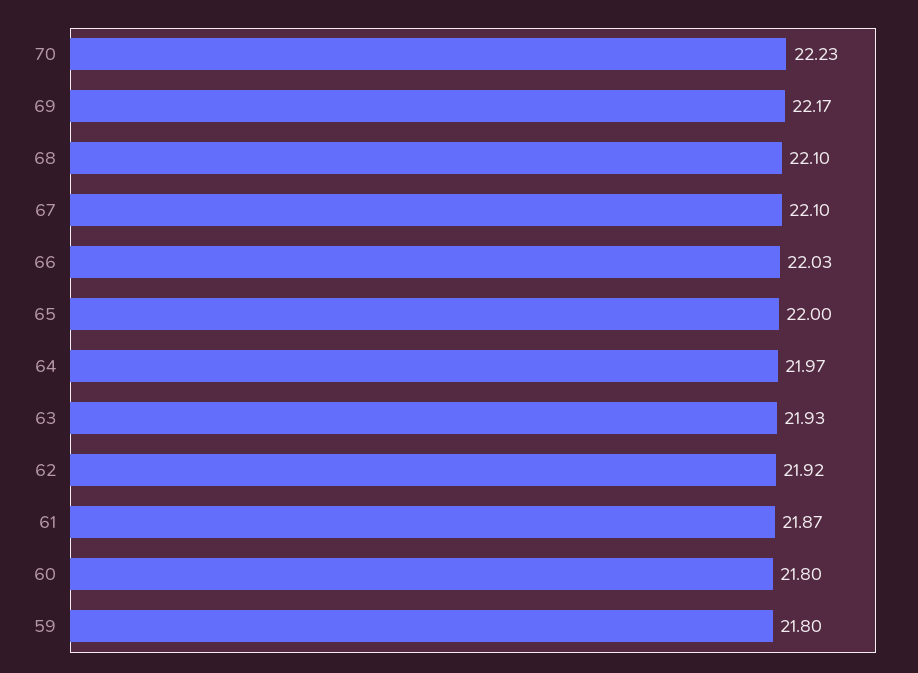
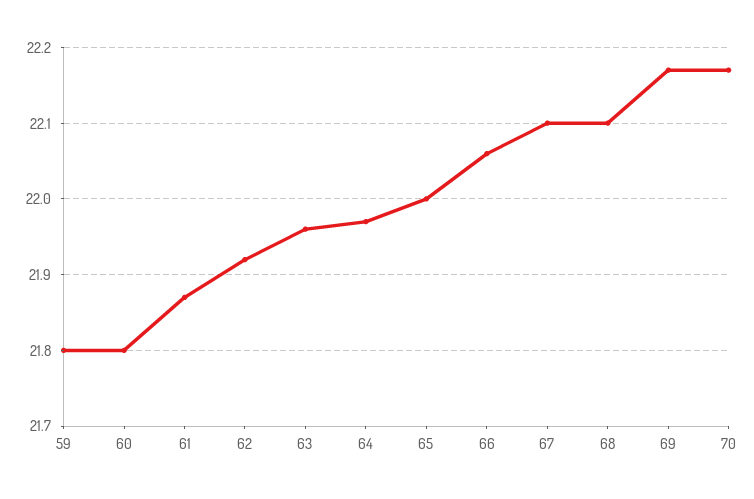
  {
-   "70": 22.23,
+   "70": 22.17,
    "69": 22.17,
    "68": 22.1,
    "67": 22.1,
-   "66": 22.03,
+   "66": 22.06,
    "65": 22,
    "64": 21.97,
-   "63": 21.93,
+   "63": 21.96,
    "62": 21.92,
    "61": 21.87,
    "60": 21.8,
    "59": 21.8
  }

